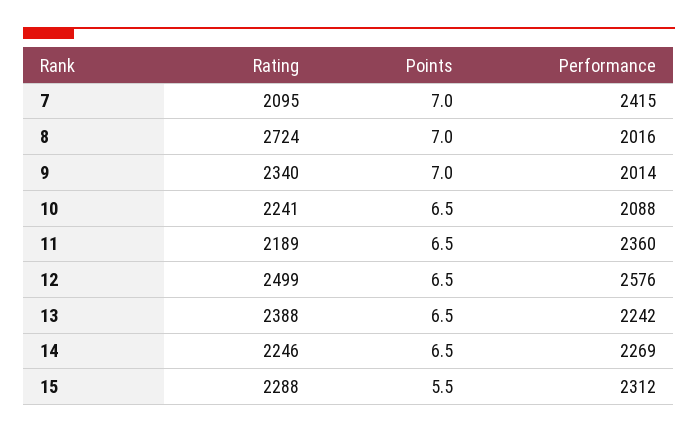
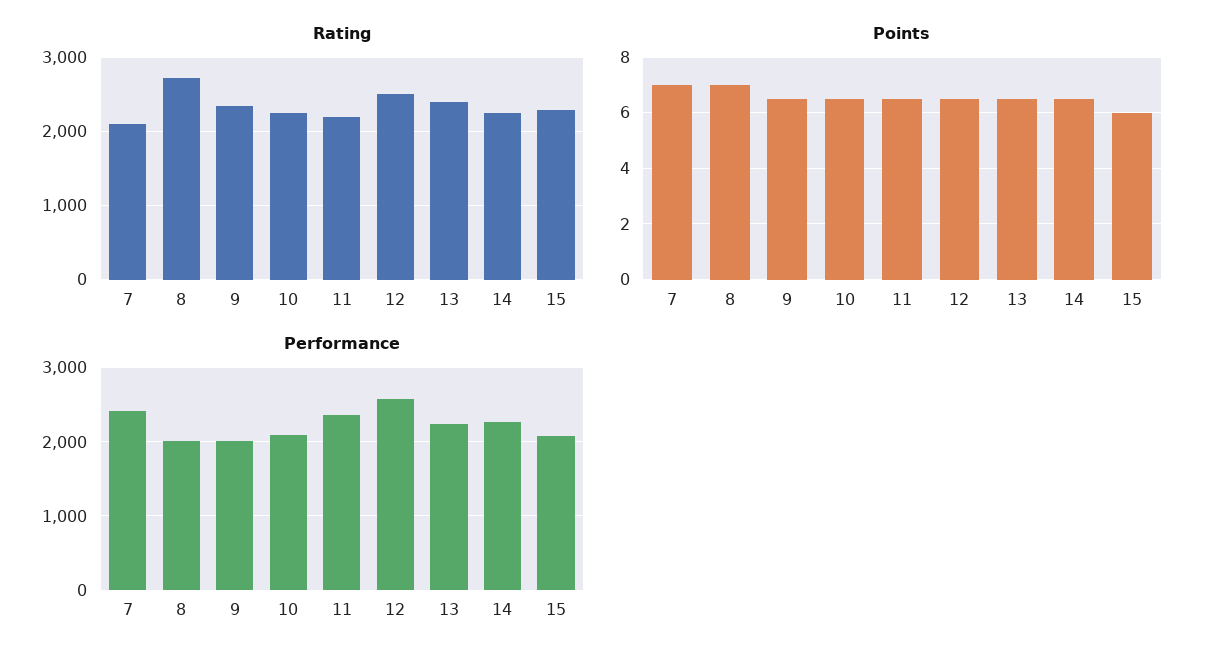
  {
    "Rating": {
      "7": 2095,
      "8": 2724,
      "9": 2340,
      "10": 2241,
      "11": 2189,
      "12": 2499,
      "13": 2388,
      "14": 2246,
      "15": 2288
    },
    "Points": {
      "7": 7,
      "8": 7,
-     "9": 7,
+     "9": 6.5,
      "10": 6.5,
      "11": 6.5,
      "12": 6.5,
      "13": 6.5,
      "14": 6.5,
-     "15": 5.5
+     "15": 6
    },
    "Performance": {
      "7": 2415,
      "8": 2016,
      "9": 2014,
      "10": 2088,
      "11": 2360,
      "12": 2576,
      "13": 2242,
      "14": 2269,
-     "15": 2312
+     "15": 2100
    }
  }

